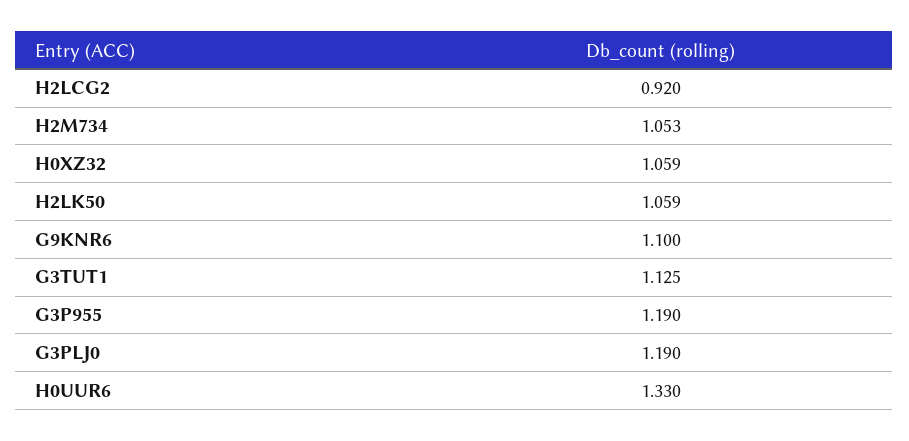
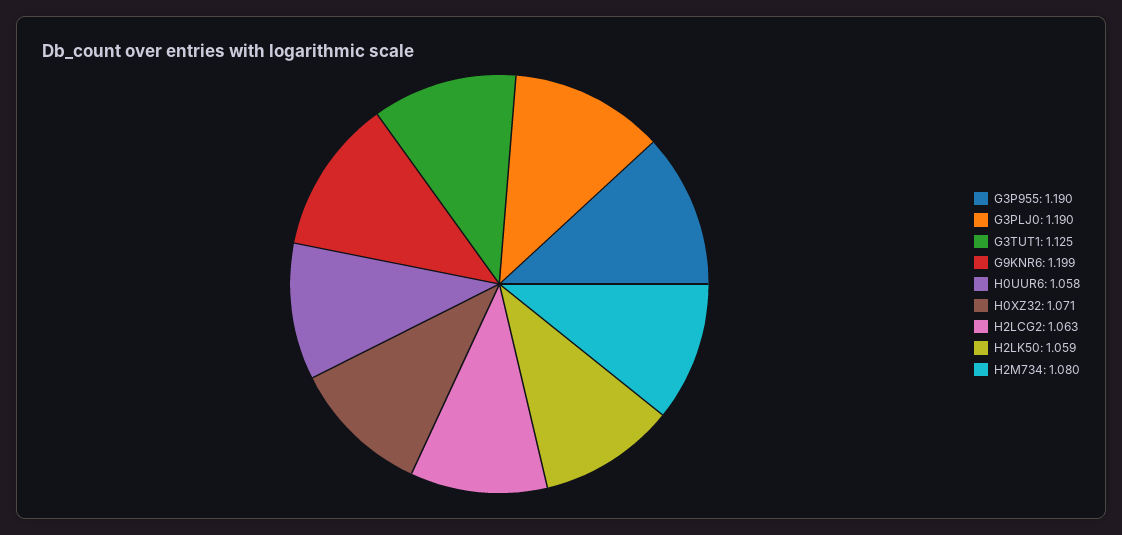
  {
-   "H2LCG2": 0.92,
+   "H2LCG2": 1.063,
-   "H2M734": 1.053,
+   "H2M734": 1.08,
-   "H0XZ32": 1.059,
+   "H0XZ32": 1.071,
    "H2LK50": 1.059,
-   "G9KNR6": 1.1,
+   "G9KNR6": 1.199,
    "G3TUT1": 1.125,
    "G3P955": 1.19,
    "G3PLJ0": 1.19,
-   "H0UUR6": 1.33
+   "H0UUR6": 1.058
  }

